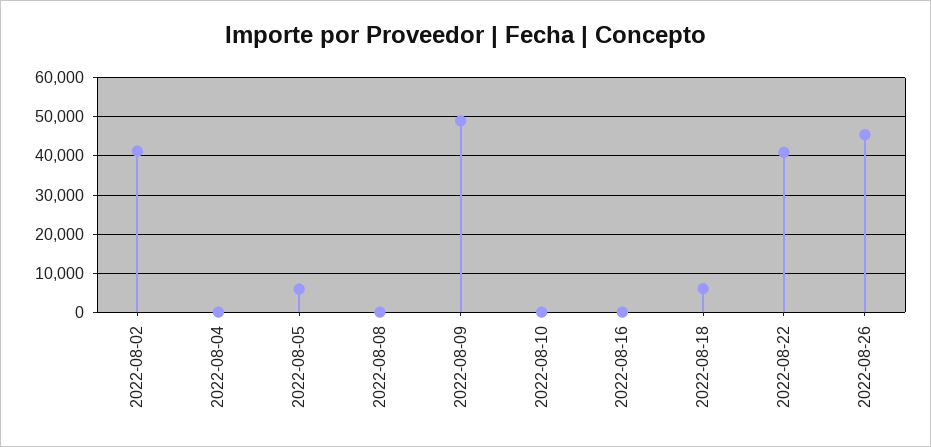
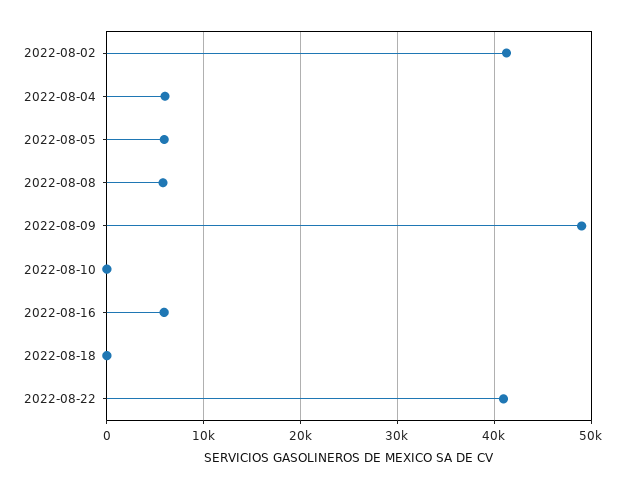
  {
    "2022-08-02": 41000,
-   "2022-08-04": 0,
+   "2022-08-04": 6000,
    "2022-08-05": 6000,
-   "2022-08-08": 0,
+   "2022-08-08": 6000,
    "2022-08-09": 49000,
    "2022-08-10": 0,
-   "2022-08-16": 0,
+   "2022-08-16": 6000,
-   "2022-08-18": 6000,
+   "2022-08-18": 0,
-   "2022-08-22": 41000,
+   "2022-08-22": 41000
-   "2022-08-26": 46000
  }

